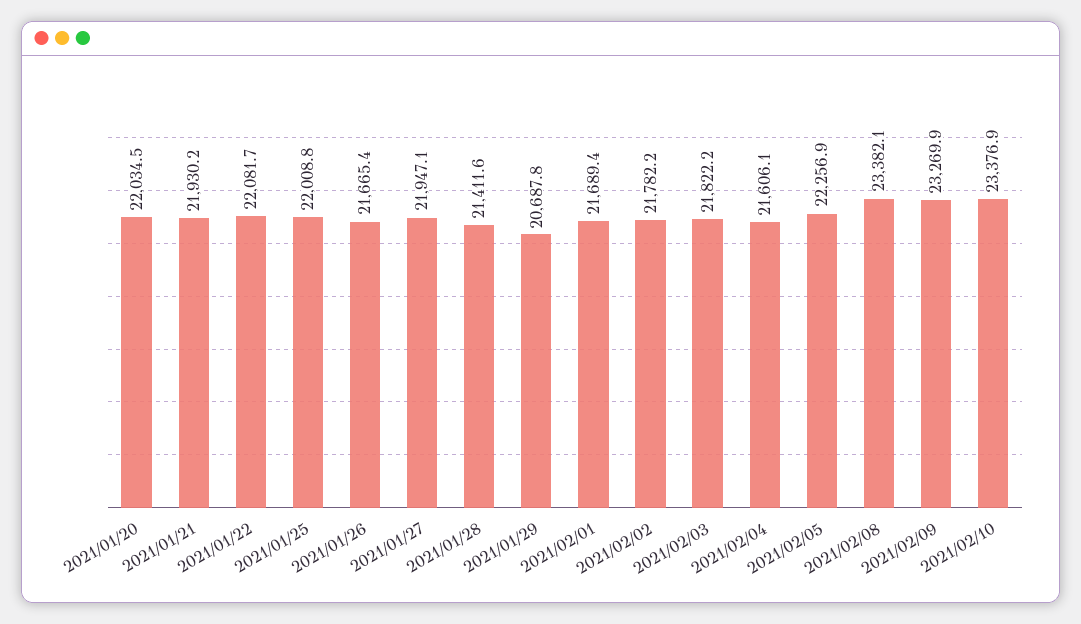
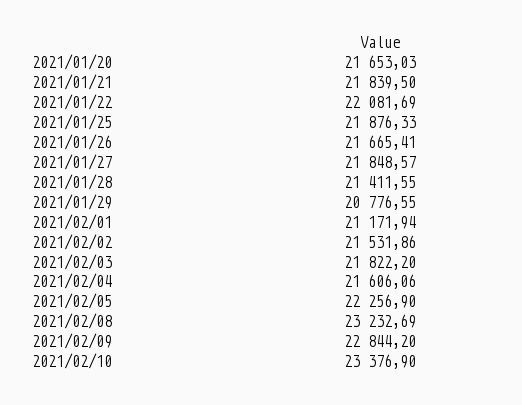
  {
-   "2021/01/20": 22034.5,
+   "2021/01/20": 21653.03,
-   "2021/01/21": 21930.2,
+   "2021/01/21": 21839.5,
    "2021/01/22": 22081.69,
-   "2021/01/25": 22008.8,
+   "2021/01/25": 21876.33,
    "2021/01/26": 21665.41,
-   "2021/01/27": 21947.1,
+   "2021/01/27": 21848.57,
    "2021/01/28": 21411.55,
-   "2021/01/29": 20687.8,
+   "2021/01/29": 20776.55,
-   "2021/02/01": 21689.4,
+   "2021/02/01": 21171.94,
-   "2021/02/02": 21782.2,
+   "2021/02/02": 21531.86,
    "2021/02/03": 21822.2,
    "2021/02/04": 21606.06,
    "2021/02/05": 22256.9,
-   "2021/02/08": 23382.1,
+   "2021/02/08": 23232.69,
-   "2021/02/09": 23269.9,
+   "2021/02/09": 22844.2,
    "2021/02/10": 23376.9
  }

